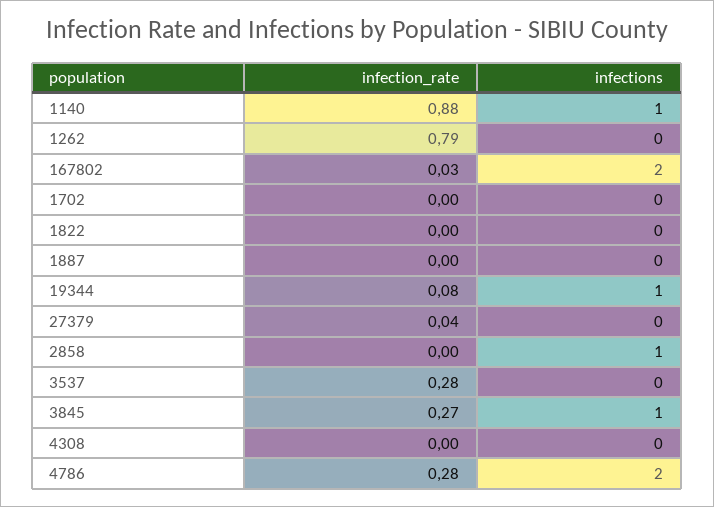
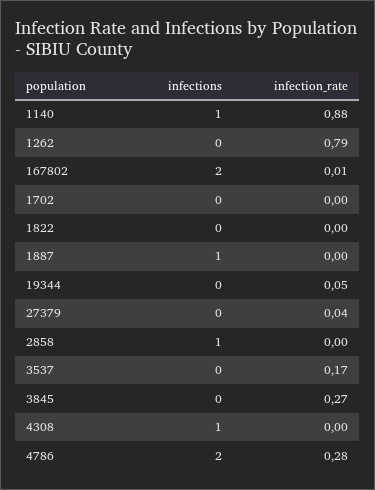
  {
    "infection_rate": {
      "1140": 0.88,
      "1262": 0.79,
-     "167802": 0.03,
+     "167802": 0.01,
      "1702": 0,
      "1822": 0,
      "1887": 0,
-     "19344": 0.08,
+     "19344": 0.05,
      "27379": 0.04,
      "2858": 0,
-     "3537": 0.28,
+     "3537": 0.17,
      "3845": 0.27,
      "4308": 0,
      "4786": 0.28
    },
    "infections": {
      "1140": 1,
      "1262": 0,
      "167802": 2,
      "1702": 0,
      "1822": 0,
-     "1887": 0,
+     "1887": 1,
-     "19344": 1,
+     "19344": 0,
      "27379": 0,
      "2858": 1,
      "3537": 0,
-     "3845": 1,
+     "3845": 0,
-     "4308": 0,
+     "4308": 1,
      "4786": 2
    }
  }

